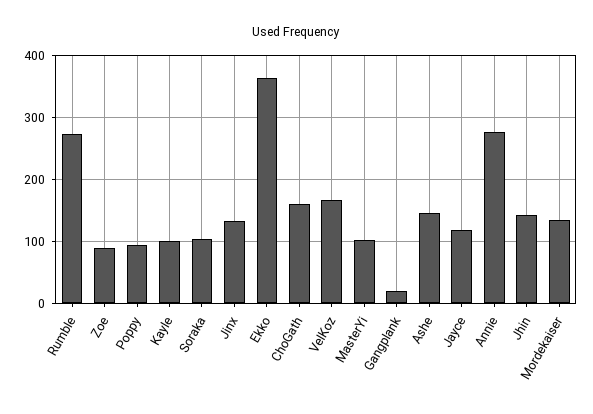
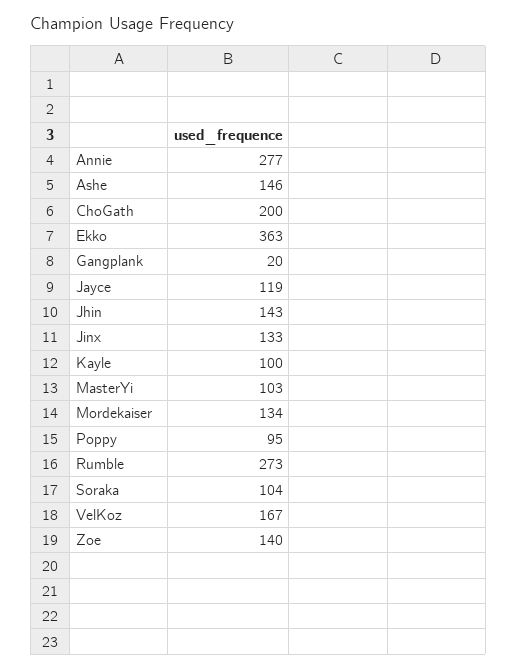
  {
    "Rumble": 273,
-   "Zoe": 90,
+   "Zoe": 140,
    "Poppy": 95,
    "Kayle": 100,
    "Soraka": 104,
    "Jinx": 133,
    "Ekko": 363,
-   "ChoGath": 160,
+   "ChoGath": 200,
    "VelKoz": 167,
    "MasterYi": 103,
    "Gangplank": 20,
    "Ashe": 146,
    "Jayce": 119,
    "Annie": 277,
    "Jhin": 143,
    "Mordekaiser": 134
  }

